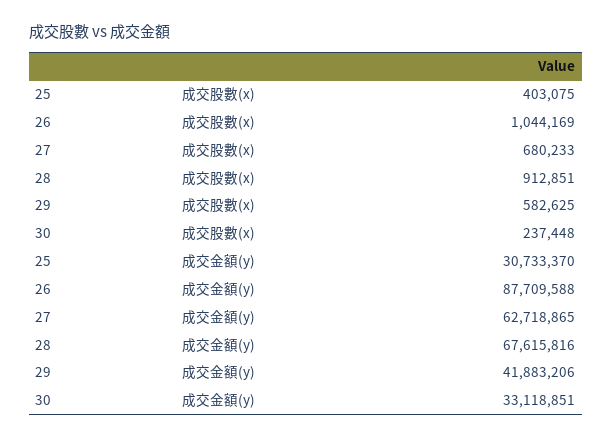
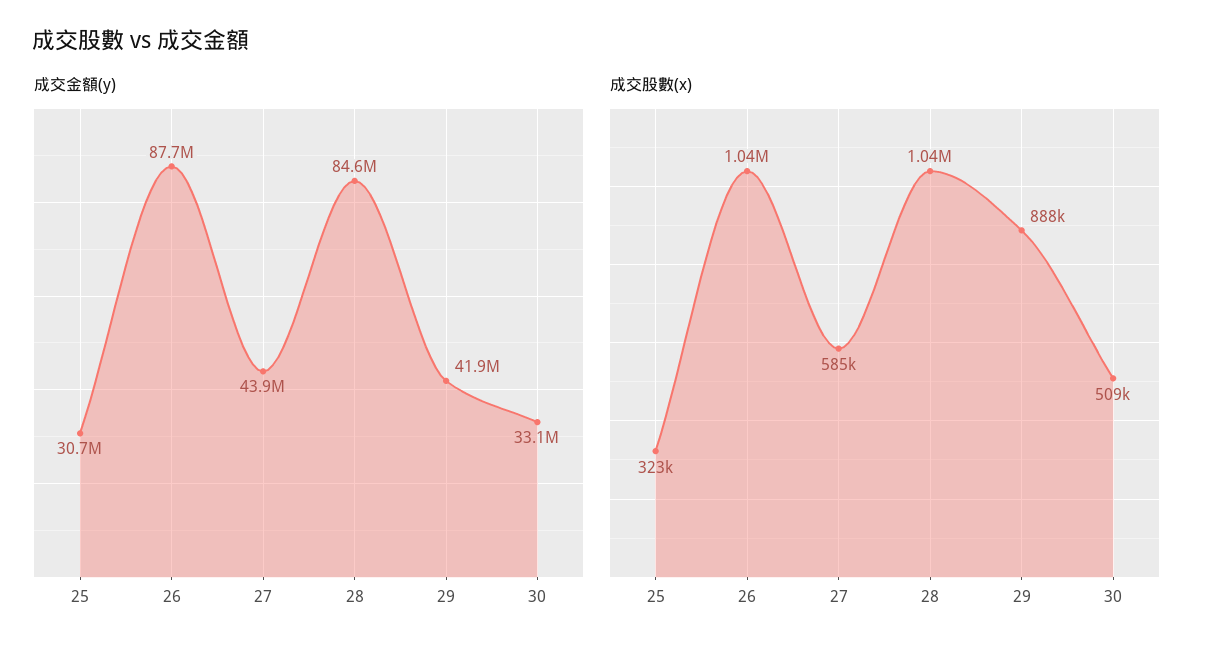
  {
    "成交股數(x)": {
-     "25": 403075,
+     "25": 323000,
      "26": 1044169,
-     "27": 680233,
+     "27": 585000,
-     "28": 912851,
+     "28": 1040000,
-     "29": 582625,
+     "29": 888000,
-     "30": 237448
+     "30": 509000
    },
    "成交金額(y)": {
      "25": 30733370,
      "26": 87709588,
-     "27": 62718865,
+     "27": 43900000,
-     "28": 67615816,
+     "28": 84600000,
      "29": 41883206,
      "30": 33118851
    }
  }

